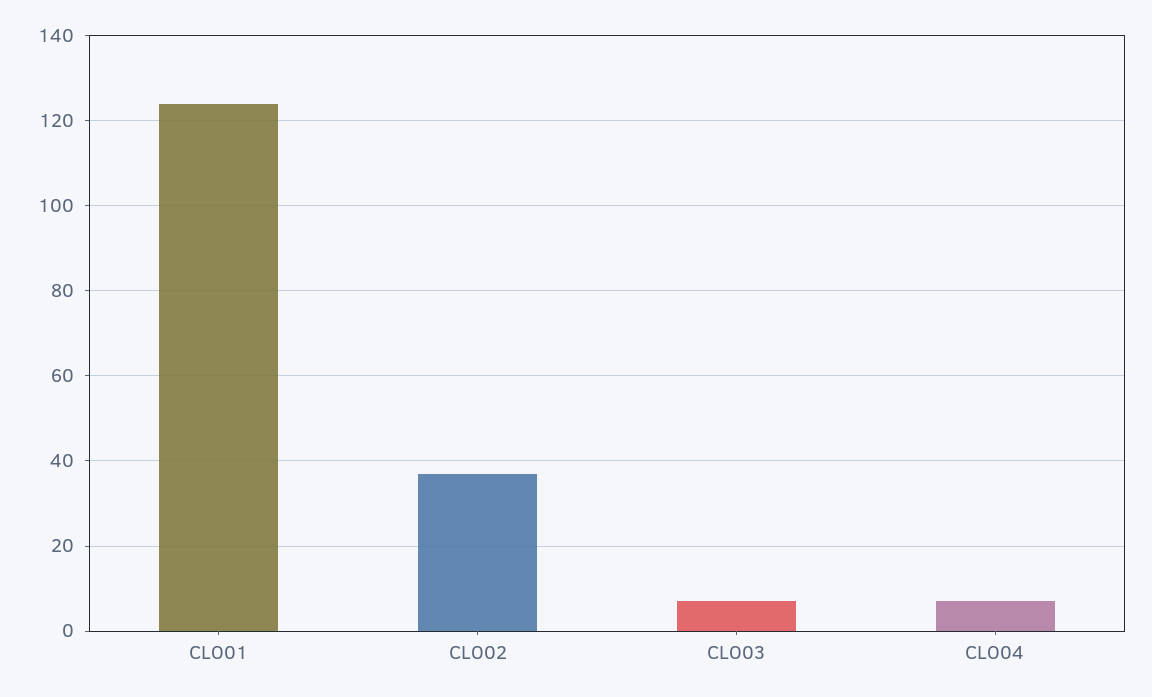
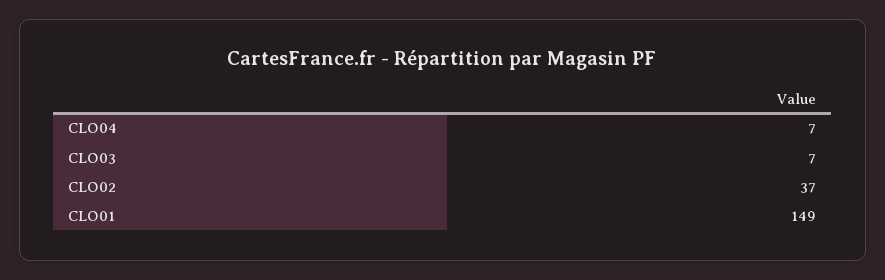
  {
-   "CLO01": 125,
+   "CLO01": 149,
    "CLO02": 37,
    "CLO03": 7,
    "CLO04": 7
  }

